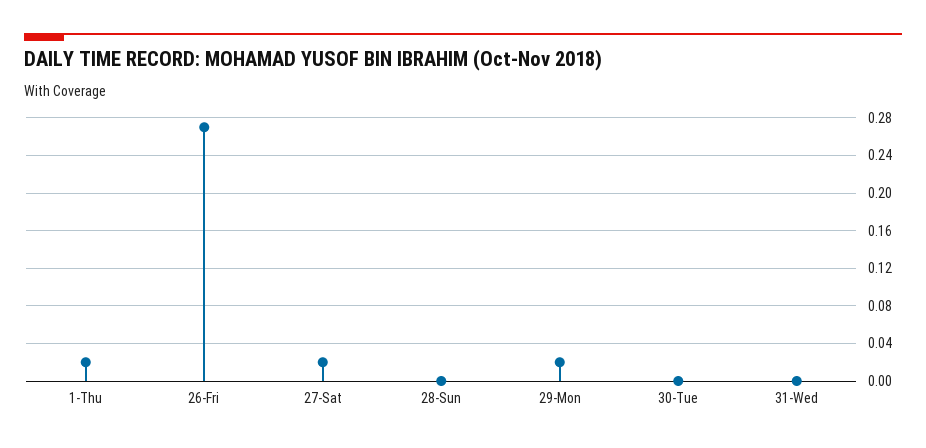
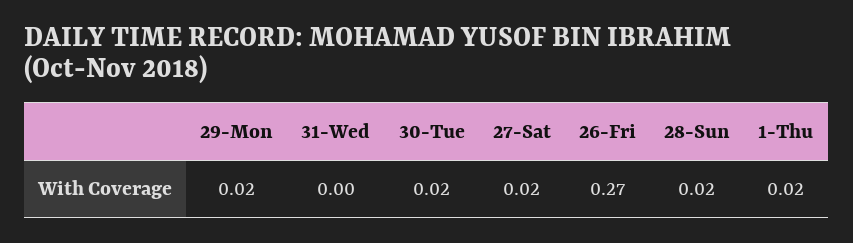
  {
    "1-Thu": 0.02,
    "26-Fri": 0.27,
    "27-Sat": 0.02,
-   "28-Sun": 0,
+   "28-Sun": 0.02,
    "29-Mon": 0.02,
-   "30-Tue": 0,
+   "30-Tue": 0.02,
    "31-Wed": 0
  }

